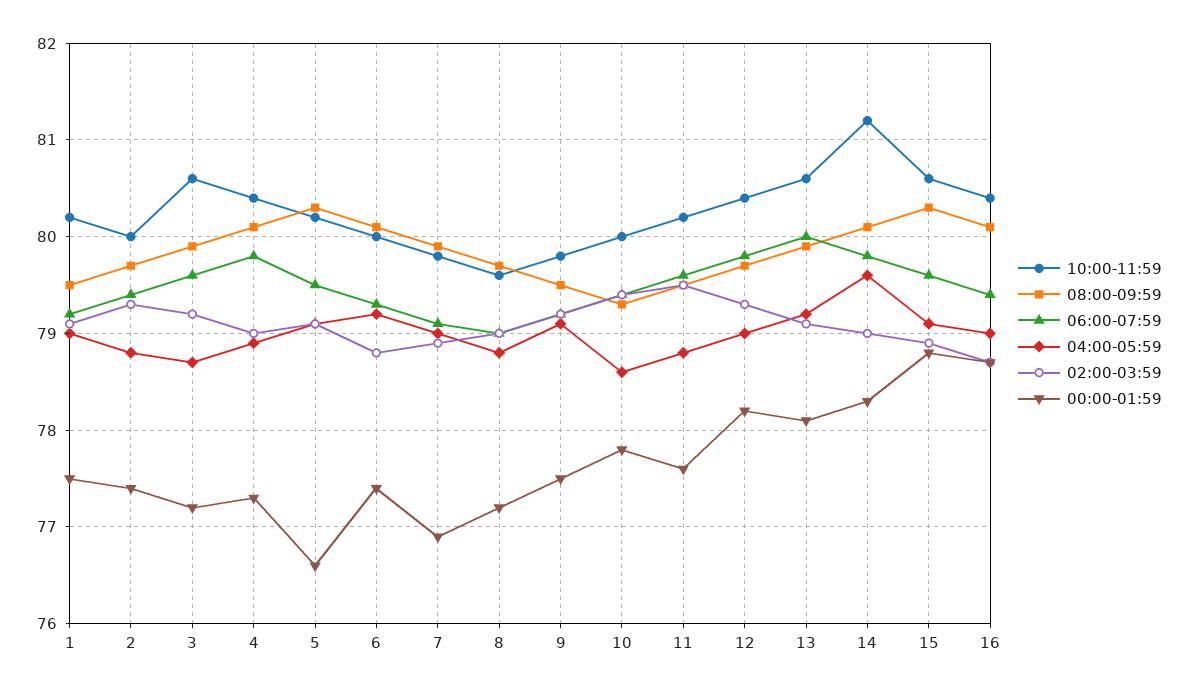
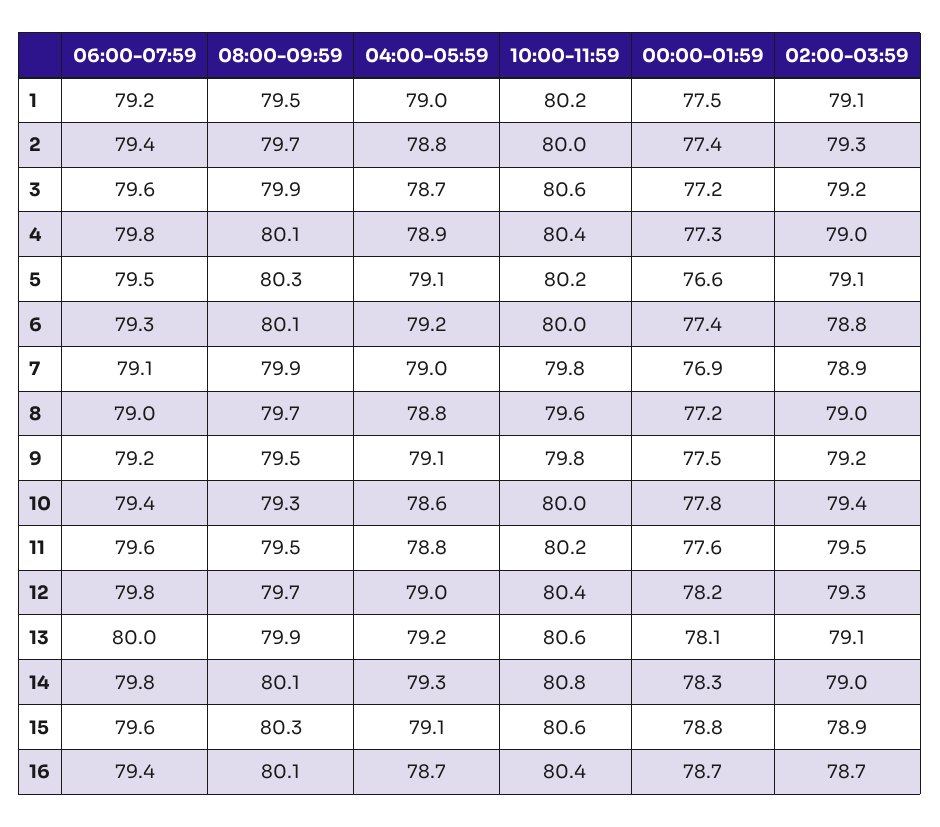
  {
    "10:00-11:59": {
      "1": 80.2,
      "2": 80,
      "3": 80.6,
      "4": 80.4,
      "5": 80.2,
      "6": 80,
      "7": 79.8,
      "8": 79.6,
      "9": 79.8,
      "10": 80,
      "11": 80.2,
      "12": 80.4,
      "13": 80.6,
-     "14": 81.2,
+     "14": 80.8,
      "15": 80.6,
      "16": 80.4
    },
    "08:00-09:59": {
      "1": 79.5,
      "2": 79.7,
      "3": 79.9,
      "4": 80.1,
      "5": 80.3,
      "6": 80.1,
      "7": 79.9,
      "8": 79.7,
      "9": 79.5,
      "10": 79.3,
      "11": 79.5,
      "12": 79.7,
      "13": 79.9,
      "14": 80.1,
      "15": 80.3,
      "16": 80.1
    },
    "06:00-07:59": {
      "1": 79.2,
      "2": 79.4,
      "3": 79.6,
      "4": 79.8,
      "5": 79.5,
      "6": 79.3,
      "7": 79.1,
      "8": 79,
      "9": 79.2,
      "10": 79.4,
      "11": 79.6,
      "12": 79.8,
      "13": 80,
      "14": 79.8,
      "15": 79.6,
      "16": 79.4
    },
    "04:00-05:59": {
      "1": 79,
      "2": 78.8,
      "3": 78.7,
      "4": 78.9,
      "5": 79.1,
      "6": 79.2,
      "7": 79,
      "8": 78.8,
      "9": 79.1,
      "10": 78.6,
      "11": 78.8,
      "12": 79,
      "13": 79.2,
-     "14": 79.6,
+     "14": 79.3,
      "15": 79.1,
-     "16": 79
+     "16": 78.7
    },
    "02:00-03:59": {
      "1": 79.1,
      "2": 79.3,
      "3": 79.2,
      "4": 79,
      "5": 79.1,
      "6": 78.8,
      "7": 78.9,
      "8": 79,
      "9": 79.2,
      "10": 79.4,
      "11": 79.5,
      "12": 79.3,
      "13": 79.1,
      "14": 79,
      "15": 78.9,
      "16": 78.7
    },
    "00:00-01:59": {
      "1": 77.5,
      "2": 77.4,
      "3": 77.2,
      "4": 77.3,
      "5": 76.6,
      "6": 77.4,
      "7": 76.9,
      "8": 77.2,
      "9": 77.5,
      "10": 77.8,
      "11": 77.6,
      "12": 78.2,
      "13": 78.1,
      "14": 78.3,
      "15": 78.8,
      "16": 78.7
    }
  }

